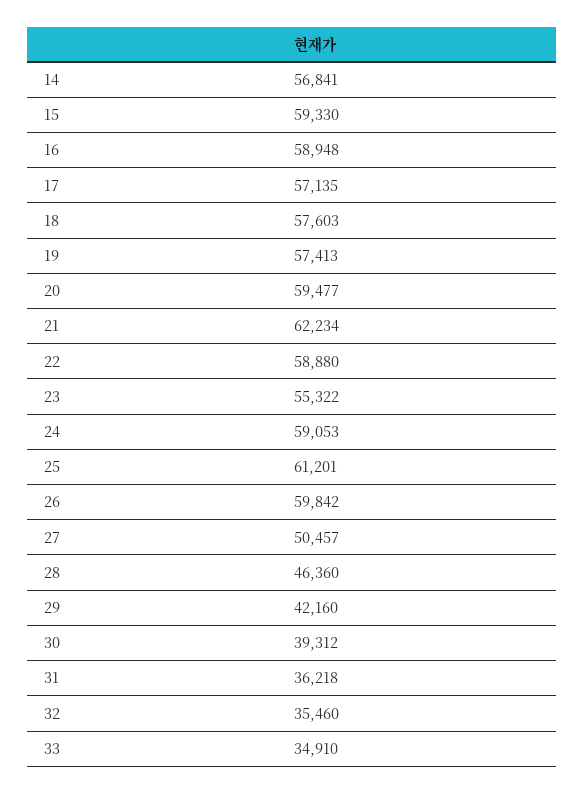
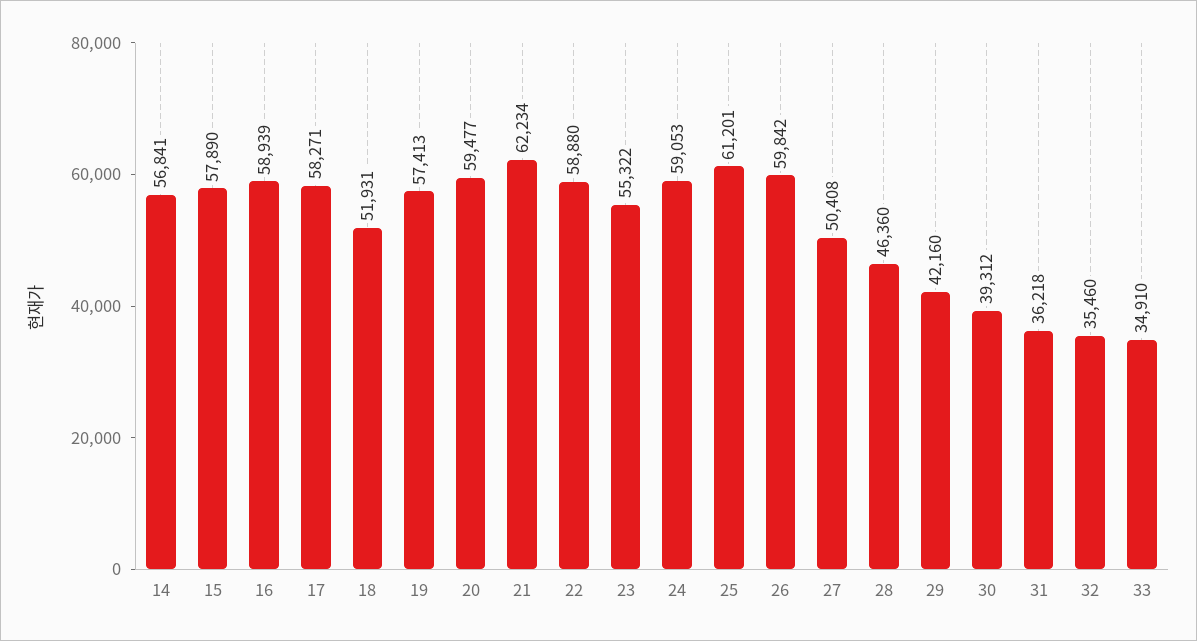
  {
    "14": 56841,
-   "15": 59330,
+   "15": 57890,
-   "16": 58948,
+   "16": 58939,
-   "17": 57135,
+   "17": 58271,
-   "18": 57603,
+   "18": 51931,
    "19": 57413,
    "20": 59477,
    "21": 62234,
    "22": 58880,
    "23": 55322,
    "24": 59053,
    "25": 61201,
    "26": 59842,
-   "27": 50457,
+   "27": 50408,
    "28": 46360,
    "29": 42160,
    "30": 39312,
    "31": 36218,
    "32": 35460,
    "33": 34910
  }

